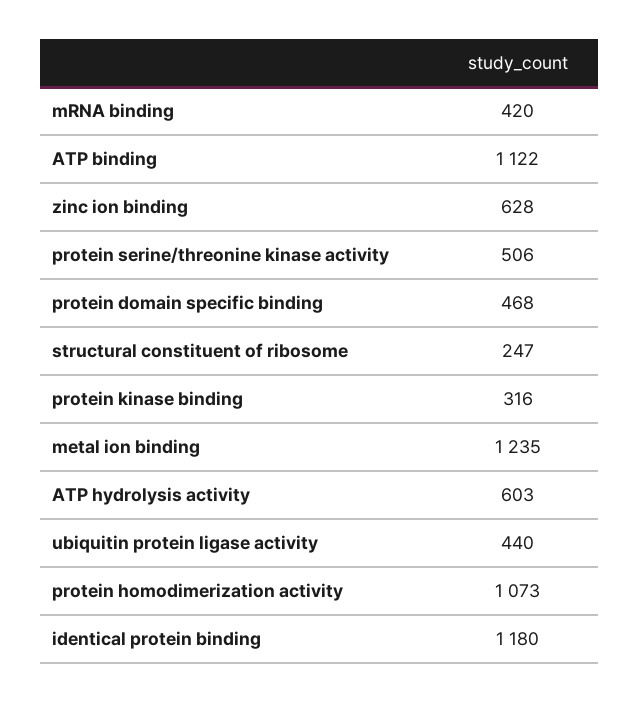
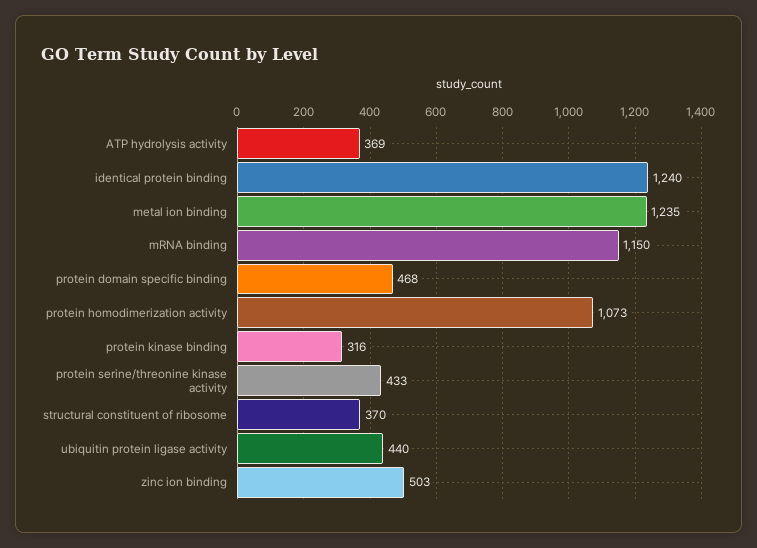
  {
-   "mRNA binding": 420,
+   "mRNA binding": 1150,
-   "ATP binding": 1122,
-   "zinc ion binding": 628,
+   "zinc ion binding": 503,
-   "protein serine/threonine kinase activity": 506,
+   "protein serine/threonine kinase activity": 433,
    "protein domain specific binding": 468,
-   "structural constituent of ribosome": 247,
+   "structural constituent of ribosome": 370,
    "protein kinase binding": 316,
    "metal ion binding": 1235,
-   "ATP hydrolysis activity": 603,
+   "ATP hydrolysis activity": 369,
    "ubiquitin protein ligase activity": 440,
    "protein homodimerization activity": 1073,
-   "identical protein binding": 1180
+   "identical protein binding": 1240
  }

